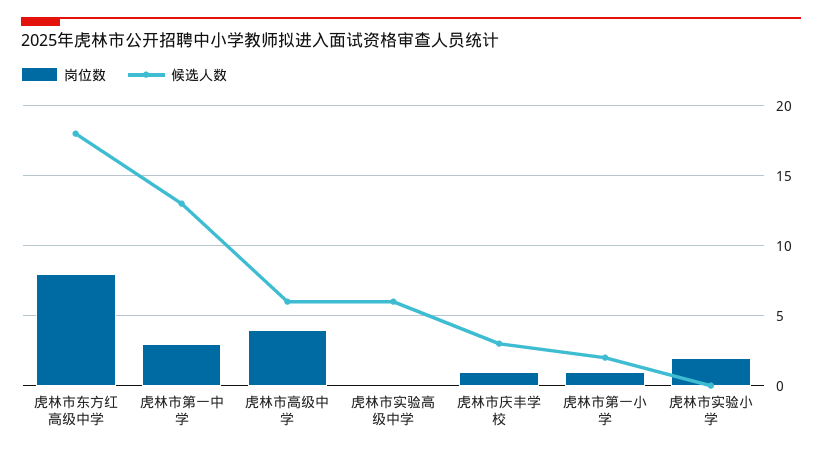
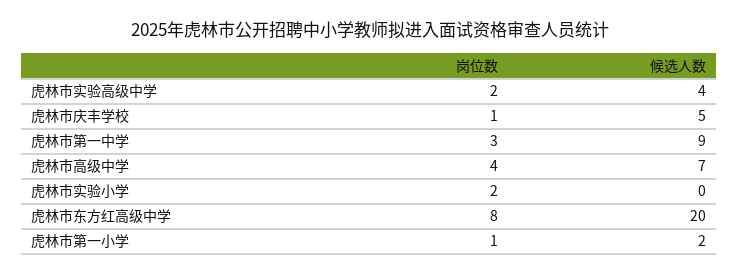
  {
    "岗位数": {
      "虎林市东方红高级中学": 8,
      "虎林市第一中学": 3,
      "虎林市高级中学": 4,
-     "虎林市实验高级中学": 0,
+     "虎林市实验高级中学": 2,
      "虎林市庆丰学校": 1,
      "虎林市第一小学": 1,
      "虎林市实验小学": 2
    },
    "候选人数": {
-     "虎林市东方红高级中学": 18,
+     "虎林市东方红高级中学": 20,
-     "虎林市第一中学": 13,
+     "虎林市第一中学": 9,
-     "虎林市高级中学": 6,
+     "虎林市高级中学": 7,
-     "虎林市实验高级中学": 6,
+     "虎林市实验高级中学": 4,
-     "虎林市庆丰学校": 3,
+     "虎林市庆丰学校": 5,
      "虎林市第一小学": 2,
      "虎林市实验小学": 0
    }
  }

